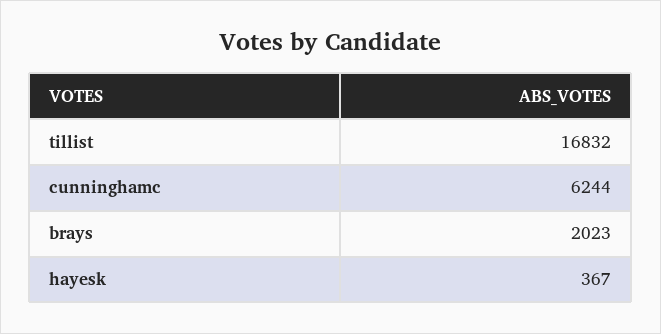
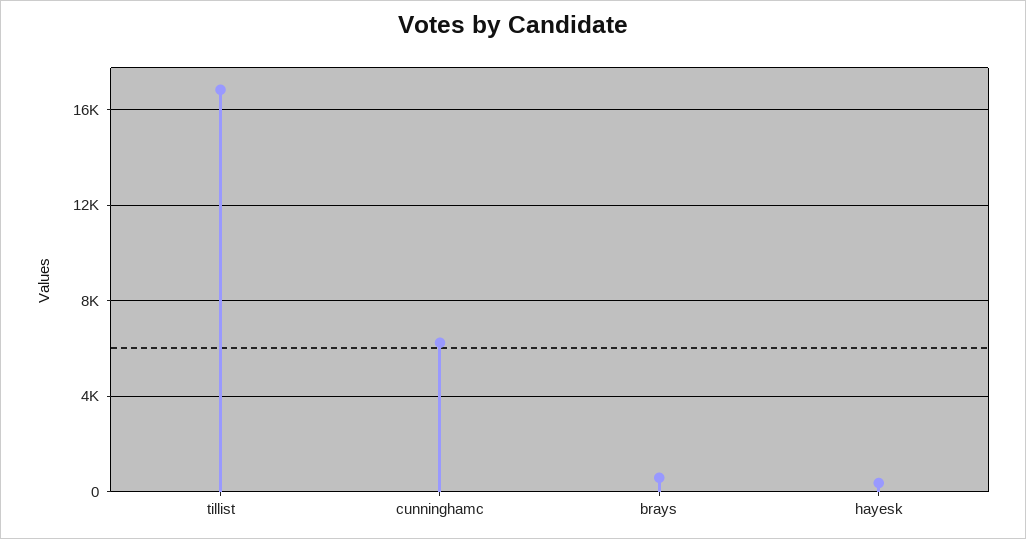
  {
    "tillist": 16832,
    "cunninghamc": 6244,
-   "brays": 2023,
+   "brays": 500,
    "hayesk": 367
  }

